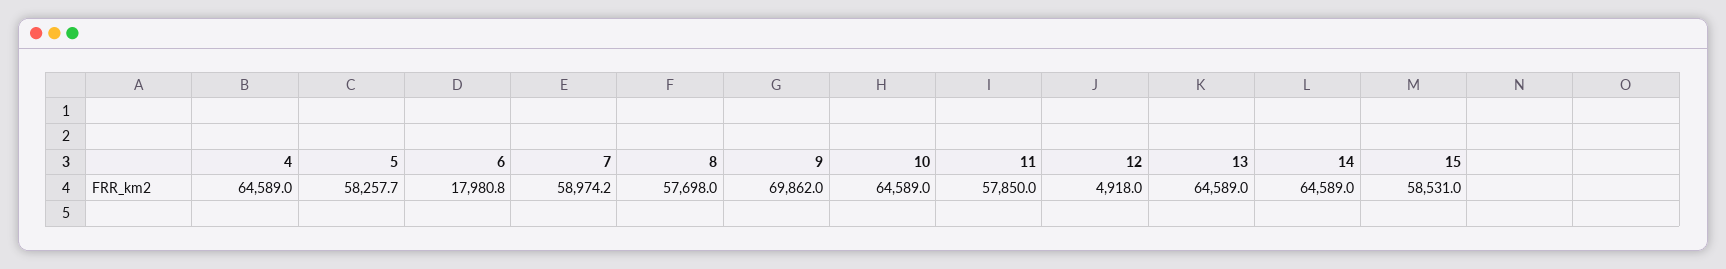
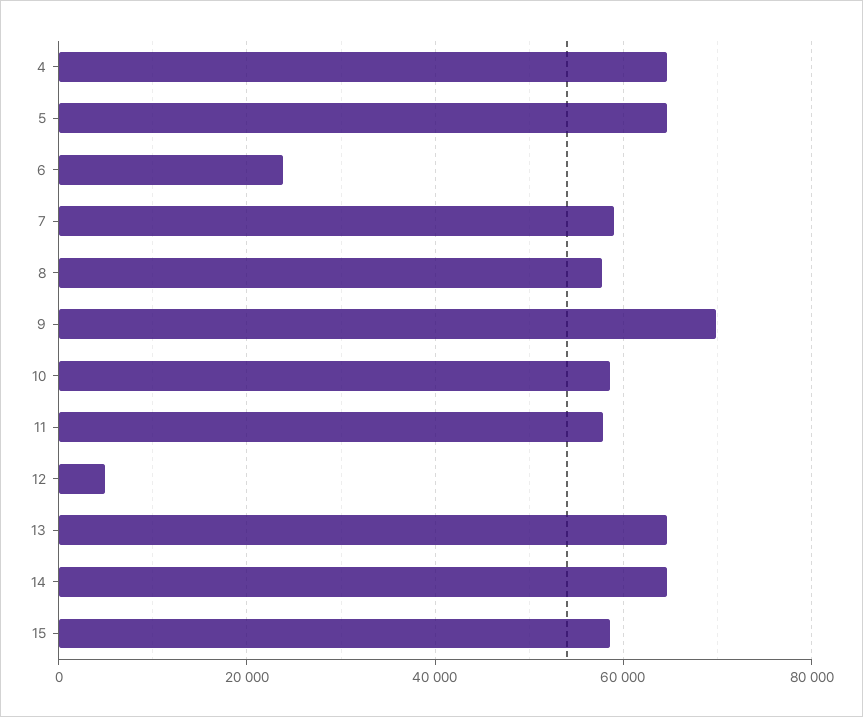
  {
    "4": 64589,
-   "5": 58257.7,
+   "5": 64000,
-   "6": 17980.8,
+   "6": 24000,
    "7": 58974.2,
    "8": 57698,
    "9": 69862,
-   "10": 64589,
+   "10": 58000,
    "11": 57850,
    "12": 4918,
    "13": 64589,
    "14": 64589,
    "15": 58531
  }

